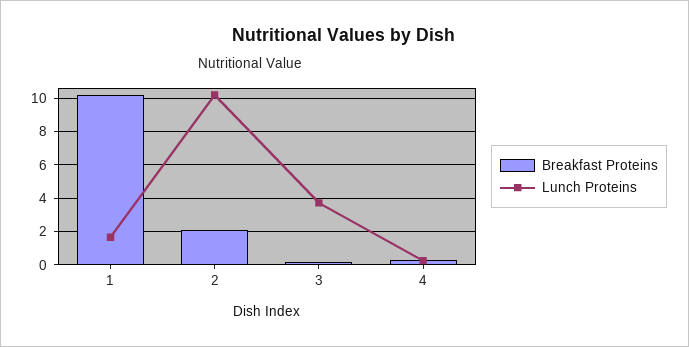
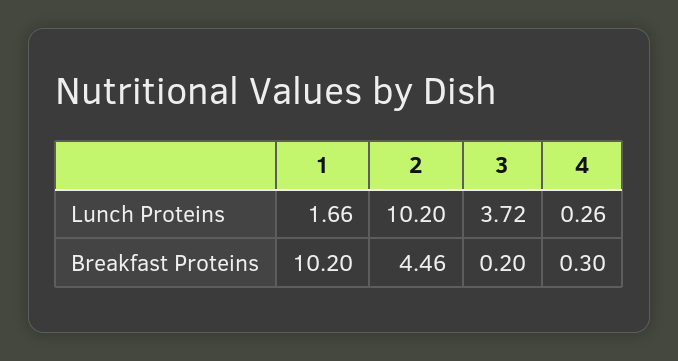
  {
    "Breakfast Proteins": {
      "1": 10.2,
-     "2": 2,
+     "2": 4.46,
      "3": 0.2,
      "4": 0.3
    },
    "Lunch Proteins": {
      "1": 1.66,
      "2": 10.2,
      "3": 3.72,
      "4": 0.26
    }
  }

